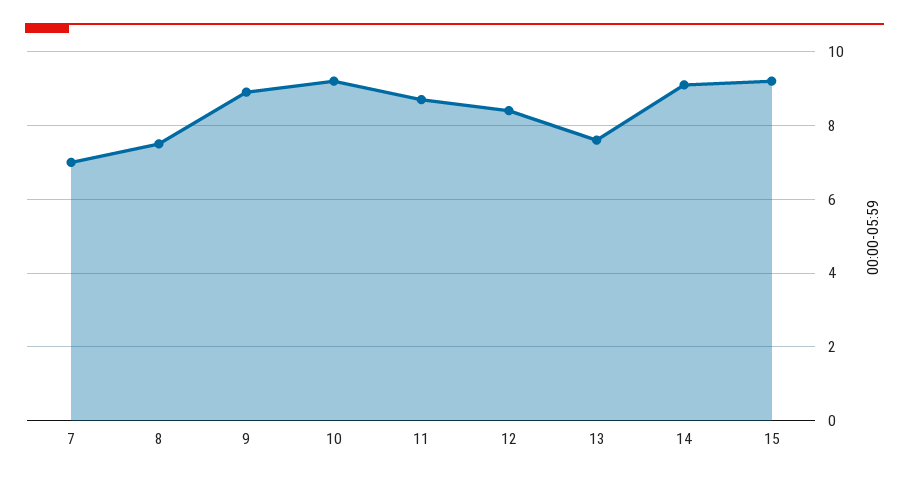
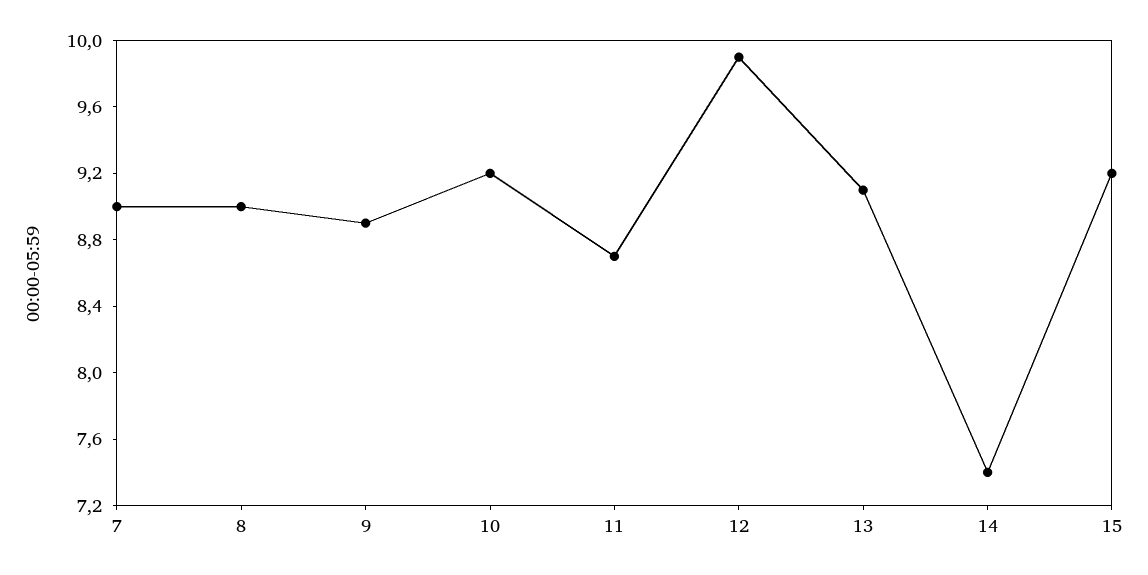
  {
-   "7": 7,
+   "7": 9,
-   "8": 7.5,
+   "8": 9,
    "9": 8.9,
    "10": 9.2,
    "11": 8.7,
-   "12": 8.5,
+   "12": 9.9,
-   "13": 7.5,
+   "13": 9.1,
-   "14": 9,
+   "14": 7.4,
    "15": 9.2
  }

